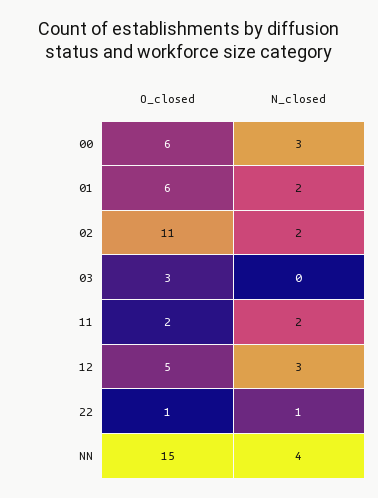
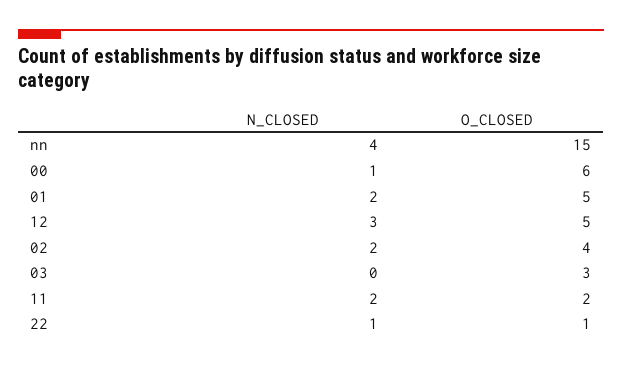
  {
    "O_closed": {
      "00": 6,
-     "01": 6,
+     "01": 5,
-     "02": 11,
+     "02": 4,
      "03": 3,
      "11": 2,
      "12": 5,
      "22": 1,
      "NN": 15
    },
    "N_closed": {
-     "00": 3,
+     "00": 1,
      "01": 2,
      "02": 2,
      "03": 0,
      "11": 2,
      "12": 3,
      "22": 1,
      "NN": 4
    }
  }

